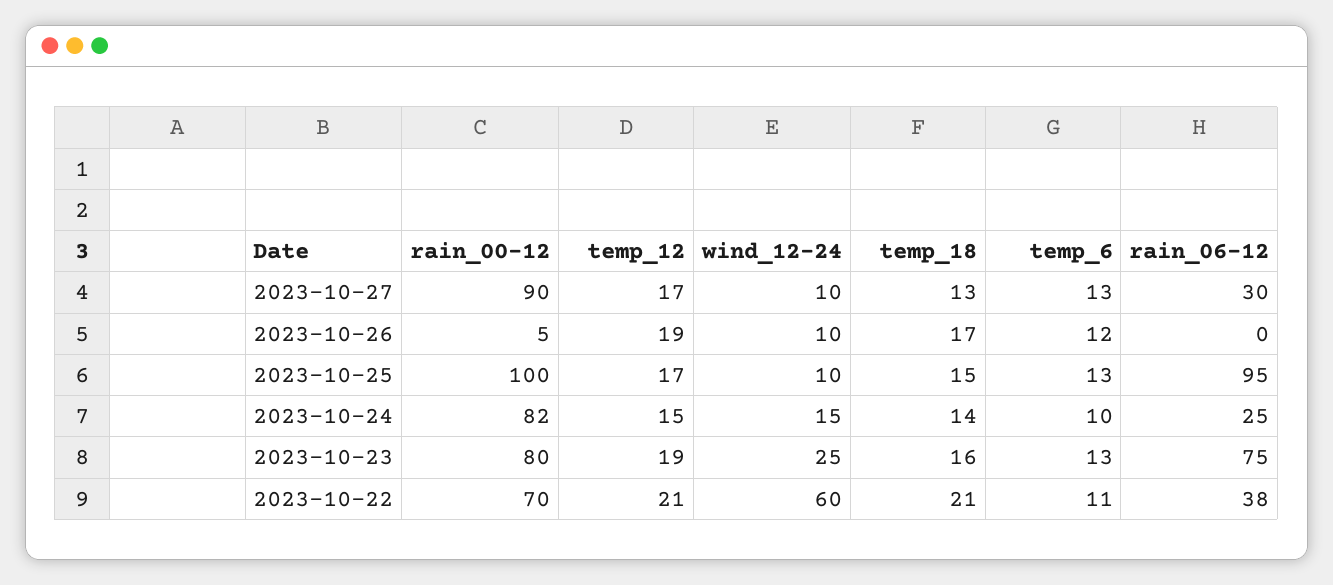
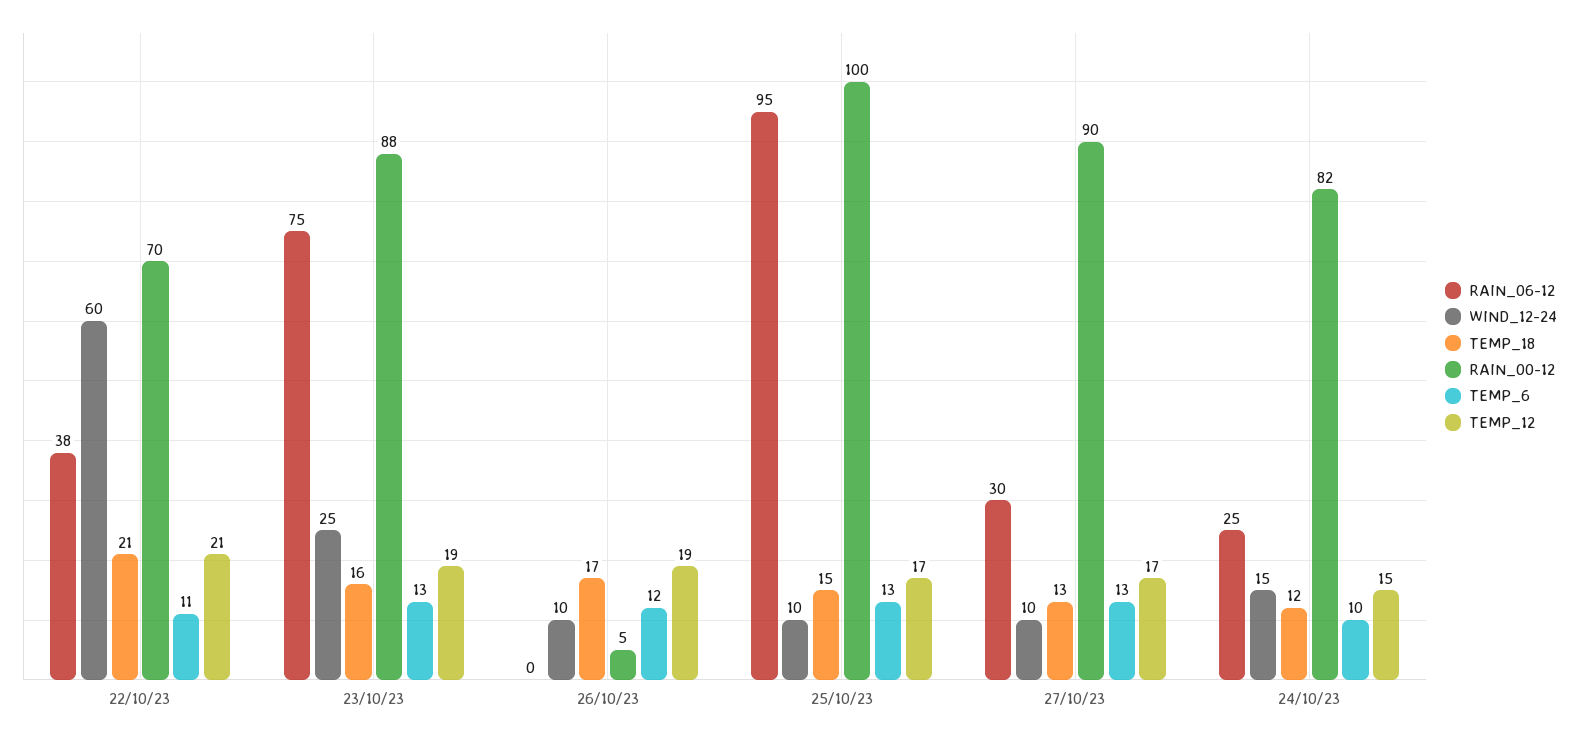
  {
    "rain_00-12": {
      "2023-10-27": 90,
      "2023-10-26": 5,
      "2023-10-25": 100,
      "2023-10-24": 82,
-     "2023-10-23": 80,
+     "2023-10-23": 88,
      "2023-10-22": 70
    },
    "temp_12": {
      "2023-10-27": 17,
      "2023-10-26": 19,
      "2023-10-25": 17,
      "2023-10-24": 15,
      "2023-10-23": 19,
      "2023-10-22": 21
    },
    "wind_12-24": {
      "2023-10-27": 10,
      "2023-10-26": 10,
      "2023-10-25": 10,
      "2023-10-24": 15,
      "2023-10-23": 25,
      "2023-10-22": 60
    },
    "temp_18": {
      "2023-10-27": 13,
      "2023-10-26": 17,
      "2023-10-25": 15,
-     "2023-10-24": 14,
+     "2023-10-24": 12,
      "2023-10-23": 16,
      "2023-10-22": 21
    },
    "temp_6": {
      "2023-10-27": 13,
      "2023-10-26": 12,
      "2023-10-25": 13,
      "2023-10-24": 10,
      "2023-10-23": 13,
      "2023-10-22": 11
    },
    "rain_06-12": {
      "2023-10-27": 30,
      "2023-10-26": 0,
      "2023-10-25": 95,
      "2023-10-24": 25,
      "2023-10-23": 75,
      "2023-10-22": 38
    }
  }

